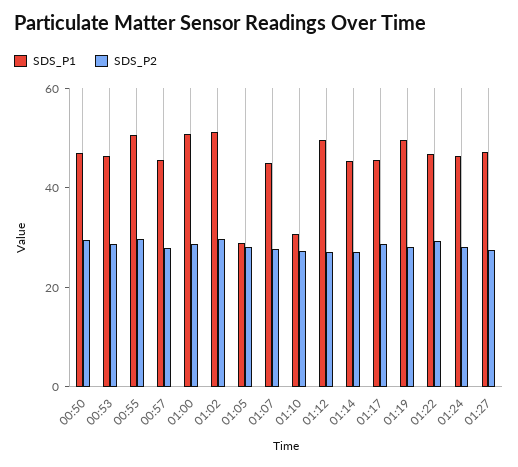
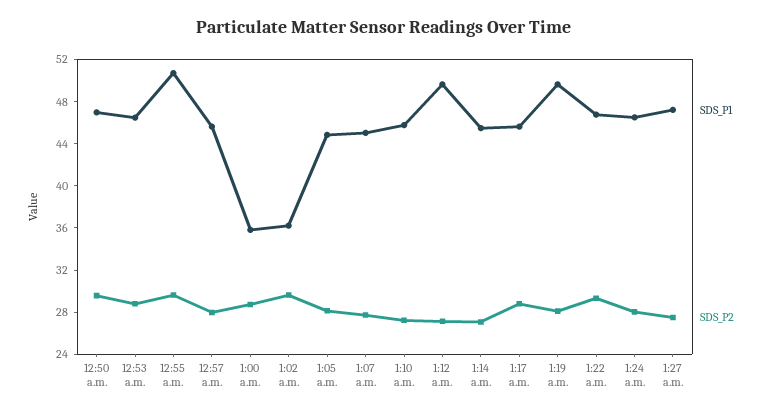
  {
    "SDS_P1": {
      "00:50": 47,
      "00:53": 46,
      "00:55": 51,
      "00:57": 46,
-     "01:00": 50,
+     "01:00": 36,
-     "01:02": 50,
+     "01:02": 36,
-     "01:05": 30,
+     "01:05": 45,
      "01:07": 45,
-     "01:10": 30,
+     "01:10": 46,
      "01:12": 50,
      "01:14": 45,
      "01:17": 46,
      "01:19": 50,
      "01:22": 47,
      "01:24": 47,
      "01:27": 47
    },
    "SDS_P2": {
      "00:50": 30,
      "00:53": 29,
      "00:55": 30,
      "00:57": 28,
      "01:00": 29,
      "01:02": 30,
      "01:05": 28,
      "01:07": 28,
      "01:10": 27,
      "01:12": 27,
      "01:14": 27,
      "01:17": 29,
      "01:19": 28,
      "01:22": 29,
      "01:24": 28,
      "01:27": 28
    }
  }

